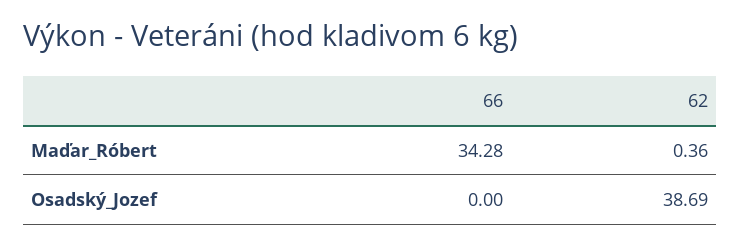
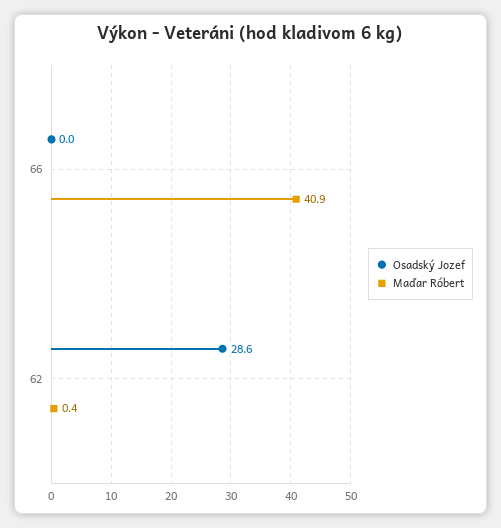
  {
    "Maďar_Róbert": {
-     "66": 34.28,
+     "66": 40.9,
      "62": 0.36
    },
    "Osadský_Jozef": {
      "66": 0,
-     "62": 38.69
+     "62": 28.6
    }
  }

